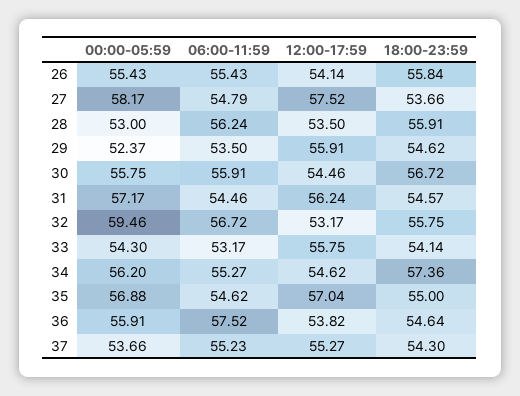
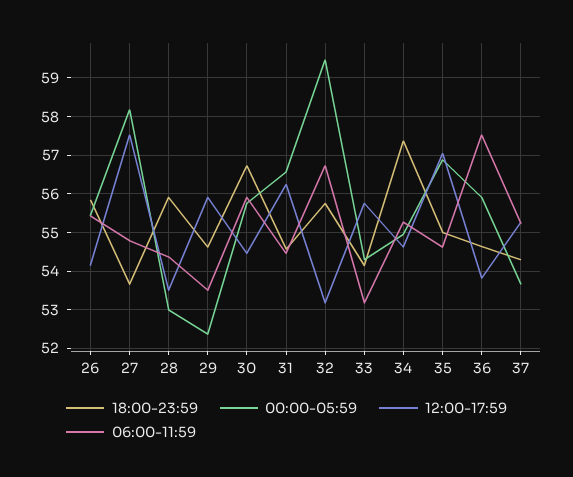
  {
    "00:00-05:59": {
      "26": 55.43,
      "27": 58.17,
      "28": 53,
      "29": 52.37,
      "30": 55.75,
-     "31": 57.17,
+     "31": 56.6,
      "32": 59.46,
      "33": 54.3,
-     "34": 56.2,
+     "34": 55,
      "35": 56.88,
      "36": 55.91,
      "37": 53.66
    },
    "06:00-11:59": {
      "26": 55.43,
      "27": 54.79,
-     "28": 56.24,
+     "28": 54.4,
      "29": 53.5,
      "30": 55.91,
      "31": 54.46,
      "32": 56.72,
      "33": 53.17,
      "34": 55.27,
      "35": 54.62,
      "36": 57.52,
      "37": 55.23
    },
    "12:00-17:59": {
      "26": 54.14,
      "27": 57.52,
      "28": 53.5,
      "29": 55.91,
      "30": 54.46,
      "31": 56.24,
      "32": 53.17,
      "33": 55.75,
      "34": 54.62,
      "35": 57.04,
      "36": 53.82,
      "37": 55.27
    },
    "18:00-23:59": {
      "26": 55.84,
      "27": 53.66,
      "28": 55.91,
      "29": 54.62,
      "30": 56.72,
      "31": 54.57,
      "32": 55.75,
      "33": 54.14,
      "34": 57.36,
      "35": 55,
      "36": 54.64,
      "37": 54.3
    }
  }

